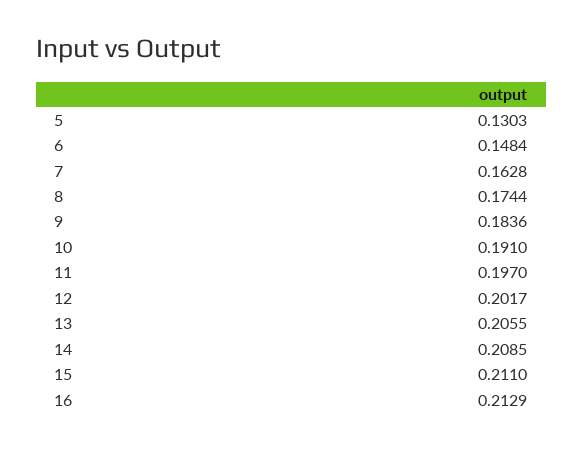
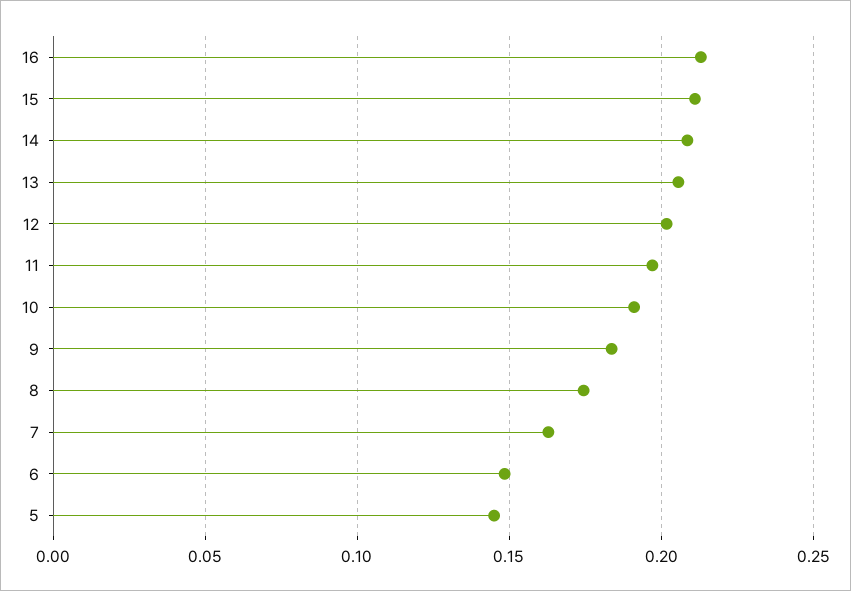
  {
-   "5": 0.1303,
+   "5": 0.145,
    "6": 0.1484,
    "7": 0.1628,
    "8": 0.1744,
    "9": 0.1836,
    "10": 0.191,
    "11": 0.197,
    "12": 0.2017,
    "13": 0.2055,
    "14": 0.2085,
    "15": 0.211,
    "16": 0.2129
  }

